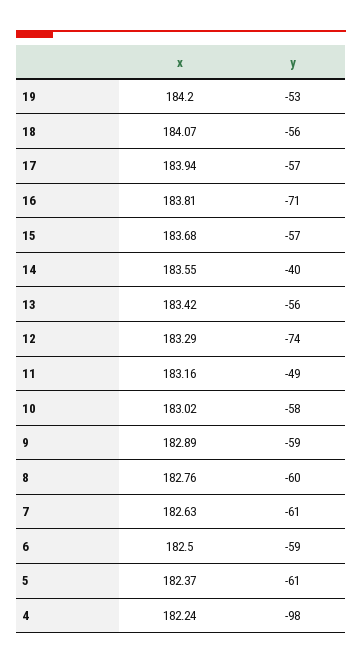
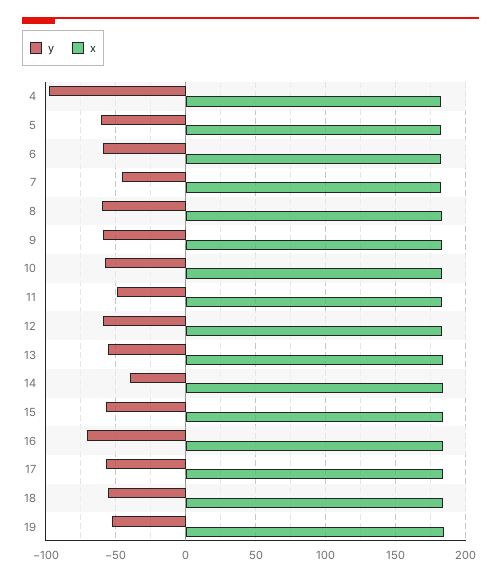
  {
    "x": {
      "19": 184.2,
      "18": 184.07,
      "17": 183.94,
      "16": 183.81,
      "15": 183.68,
      "14": 183.55,
      "13": 183.42,
      "12": 183.29,
      "11": 183.16,
      "10": 183.02,
      "9": 182.89,
      "8": 182.76,
      "7": 182.63,
      "6": 182.5,
      "5": 182.37,
      "4": 182.24
    },
    "y": {
      "19": -53,
      "18": -56,
      "17": -57,
      "16": -71,
      "15": -57,
      "14": -40,
      "13": -56,
-     "12": -74,
+     "12": -60,
      "11": -49,
      "10": -58,
      "9": -59,
      "8": -60,
-     "7": -61,
+     "7": -45,
      "6": -59,
      "5": -61,
      "4": -98
    }
  }

